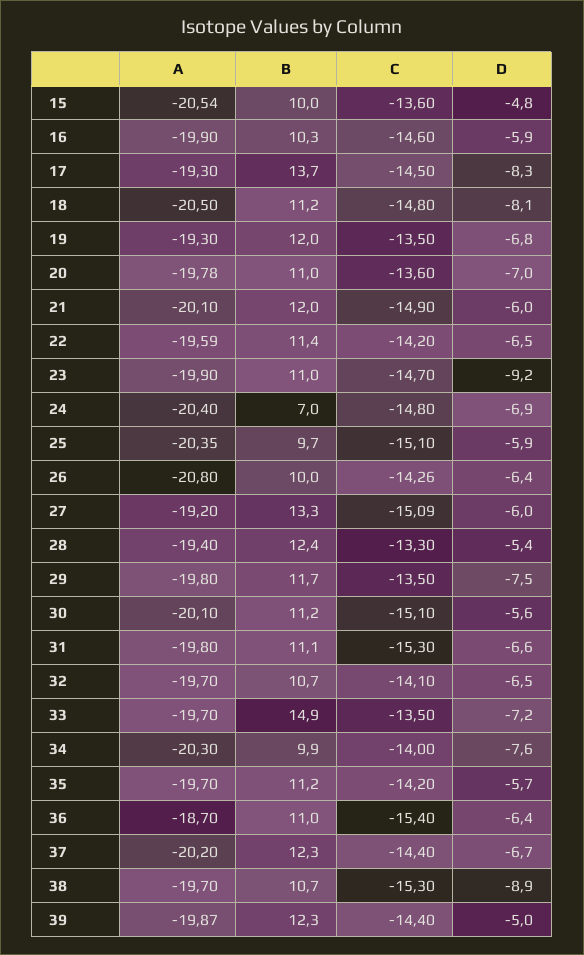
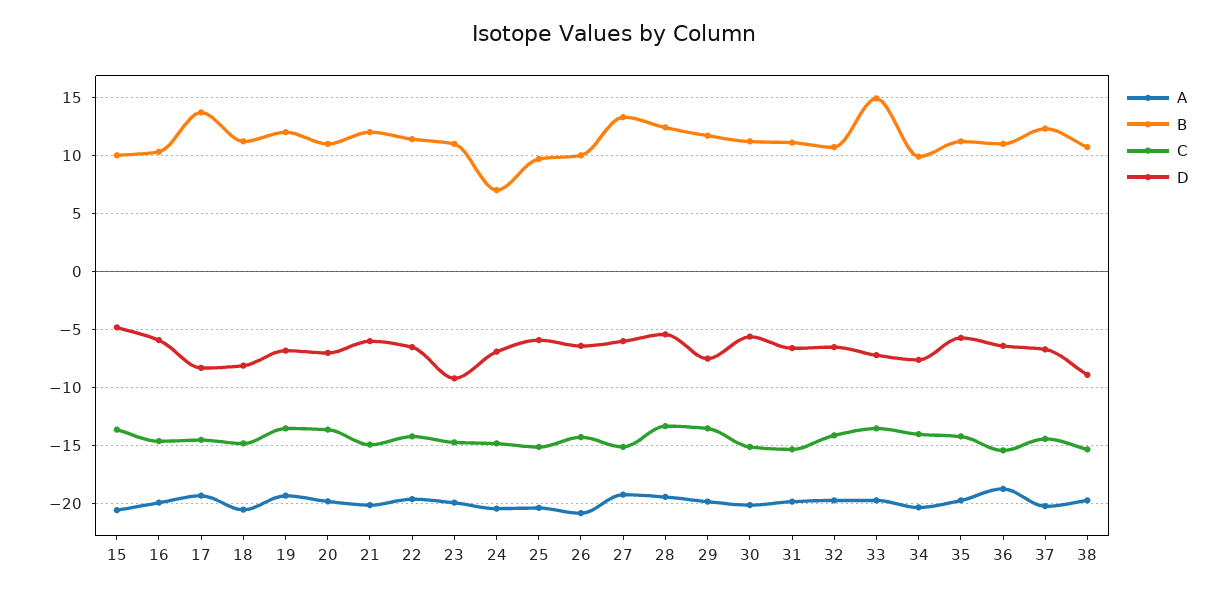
  {
    "A": {
      "15": -20.54,
      "16": -19.9,
      "17": -19.3,
      "18": -20.5,
      "19": -19.3,
      "20": -19.78,
      "21": -20.1,
      "22": -19.59,
      "23": -19.9,
      "24": -20.4,
      "25": -20.35,
      "26": -20.8,
      "27": -19.2,
      "28": -19.4,
      "29": -19.8,
      "30": -20.1,
      "31": -19.8,
      "32": -19.7,
      "33": -19.7,
      "34": -20.3,
      "35": -19.7,
      "36": -18.7,
      "37": -20.2,
-     "38": -19.7,
+     "38": -19.7
-     "39": -19.87
    },
    "B": {
      "15": 10,
      "16": 10.3,
      "17": 13.7,
      "18": 11.2,
      "19": 12,
      "20": 11,
      "21": 12,
      "22": 11.4,
      "23": 11,
      "24": 7,
      "25": 9.7,
      "26": 10,
      "27": 13.3,
      "28": 12.4,
      "29": 11.7,
      "30": 11.2,
      "31": 11.1,
      "32": 10.7,
      "33": 14.9,
      "34": 9.9,
      "35": 11.2,
      "36": 11,
      "37": 12.3,
-     "38": 10.7,
+     "38": 10.7
-     "39": 12.3
    },
    "C": {
      "15": -13.6,
      "16": -14.6,
      "17": -14.5,
      "18": -14.8,
      "19": -13.5,
      "20": -13.6,
      "21": -14.9,
      "22": -14.2,
      "23": -14.7,
      "24": -14.8,
      "25": -15.1,
      "26": -14.26,
      "27": -15.09,
      "28": -13.3,
      "29": -13.5,
      "30": -15.1,
      "31": -15.3,
      "32": -14.1,
      "33": -13.5,
      "34": -14,
      "35": -14.2,
      "36": -15.4,
      "37": -14.4,
-     "38": -15.3,
+     "38": -15.3
-     "39": -14.4
    },
    "D": {
      "15": -4.8,
      "16": -5.9,
      "17": -8.3,
      "18": -8.1,
      "19": -6.8,
      "20": -7,
      "21": -6,
      "22": -6.5,
      "23": -9.2,
      "24": -6.9,
      "25": -5.9,
      "26": -6.4,
      "27": -6,
      "28": -5.4,
      "29": -7.5,
      "30": -5.6,
      "31": -6.6,
      "32": -6.5,
      "33": -7.2,
      "34": -7.6,
      "35": -5.7,
      "36": -6.4,
      "37": -6.7,
-     "38": -8.9,
+     "38": -8.9
-     "39": -5
    }
  }

